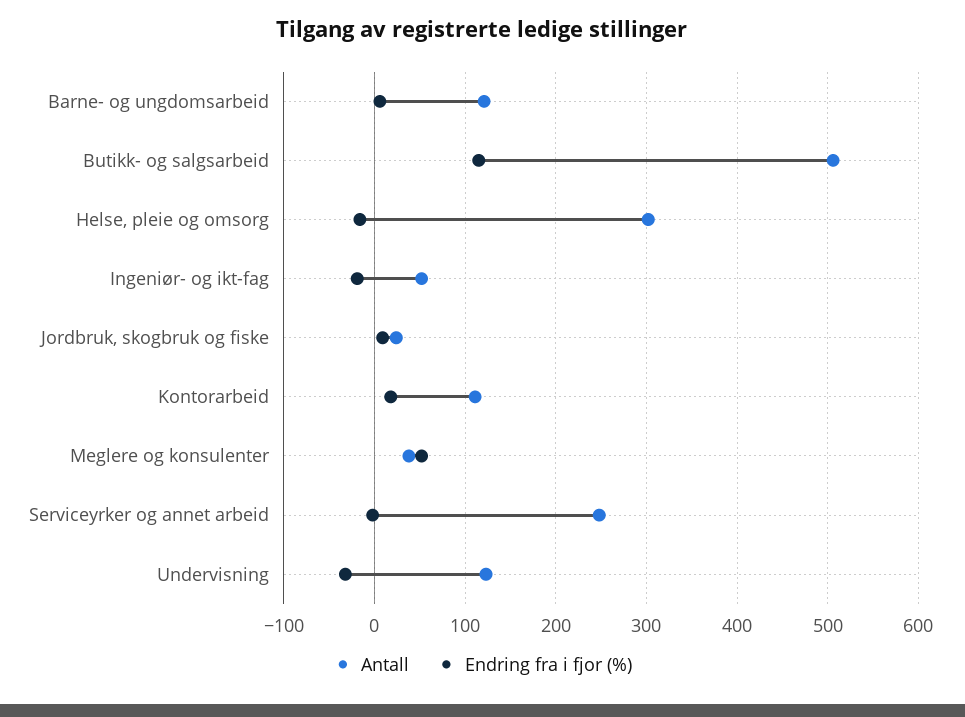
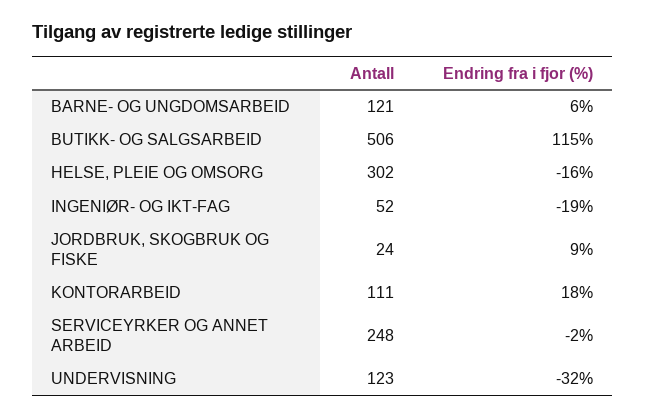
  {
    "Antall": {
      "Barne- og ungdomsarbeid": 121,
      "Butikk- og salgsarbeid": 506,
      "Helse, pleie og omsorg": 302,
      "Ingeniør- og ikt-fag": 52,
      "Jordbruk, skogbruk og fiske": 24,
      "Kontorarbeid": 111,
-     "Meglere og konsulenter": 40,
      "Serviceyrker og annet arbeid": 248,
      "Undervisning": 123
    },
    "Endring fra i fjor (%)": {
      "Barne- og ungdomsarbeid": 6,
      "Butikk- og salgsarbeid": 115,
      "Helse, pleie og omsorg": -16,
      "Ingeniør- og ikt-fag": -19,
      "Jordbruk, skogbruk og fiske": 9,
      "Kontorarbeid": 18,
-     "Meglere og konsulenter": 50,
      "Serviceyrker og annet arbeid": -2,
      "Undervisning": -32
    }
  }

